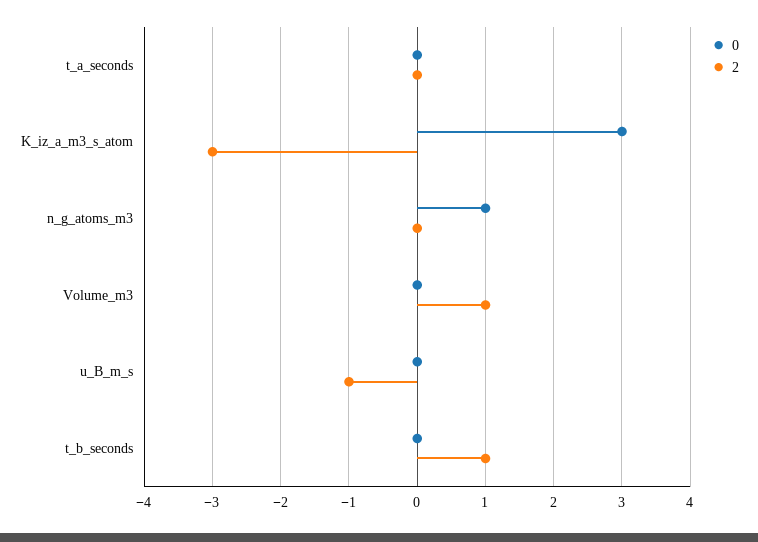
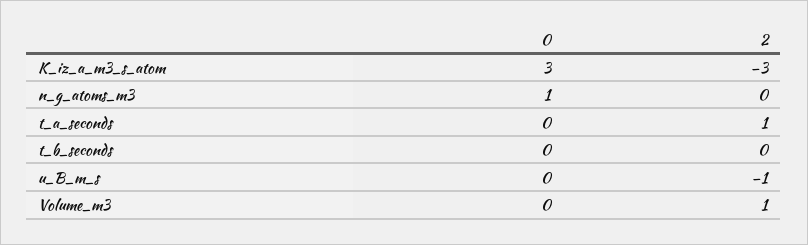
  {
    "0": {
      "t_a_seconds": 0,
      "K_iz_a_m3_s_atom": 3,
      "n_g_atoms_m3": 1,
      "Volume_m3": 0,
      "u_B_m_s": 0,
      "t_b_seconds": 0
    },
    "2": {
-     "t_a_seconds": 0,
+     "t_a_seconds": 1,
      "K_iz_a_m3_s_atom": -3,
      "n_g_atoms_m3": 0,
      "Volume_m3": 1,
      "u_B_m_s": -1,
-     "t_b_seconds": 1
+     "t_b_seconds": 0
    }
  }

